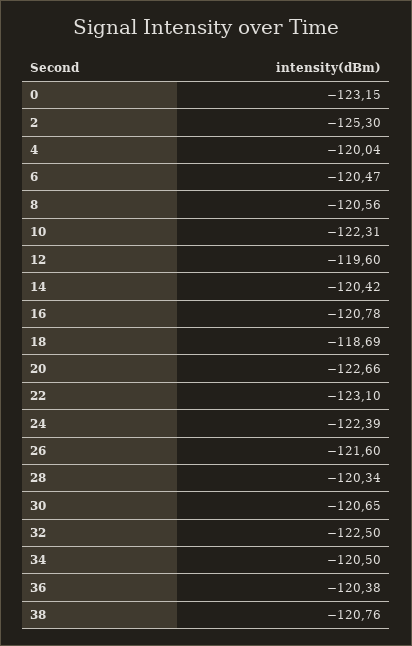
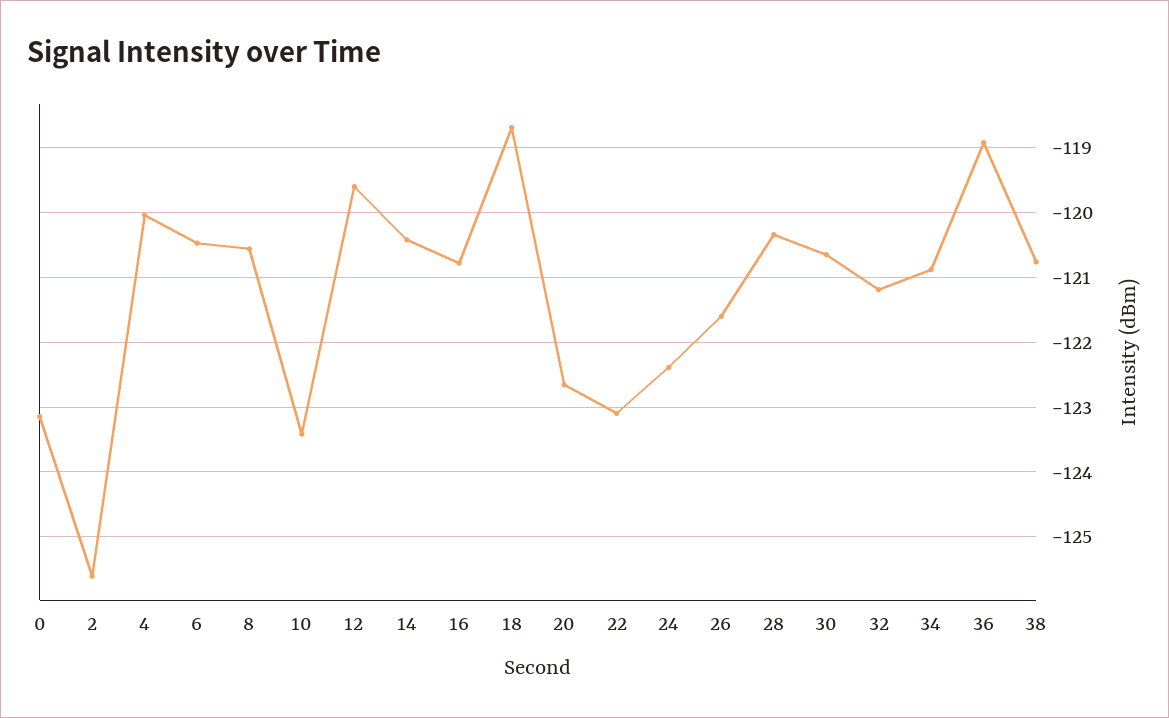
  {
    "0": -123.15,
-   "2": -125.3,
+   "2": -125.6,
    "4": -120.04,
    "6": -120.47,
    "8": -120.56,
-   "10": -122.31,
+   "10": -123.4,
    "12": -119.6,
    "14": -120.42,
    "16": -120.78,
    "18": -118.69,
    "20": -122.66,
    "22": -123.1,
    "24": -122.39,
    "26": -121.6,
    "28": -120.34,
    "30": -120.65,
-   "32": -122.5,
+   "32": -121.2,
-   "34": -120.5,
+   "34": -120.9,
-   "36": -120.38,
+   "36": -118.9,
    "38": -120.76
  }

